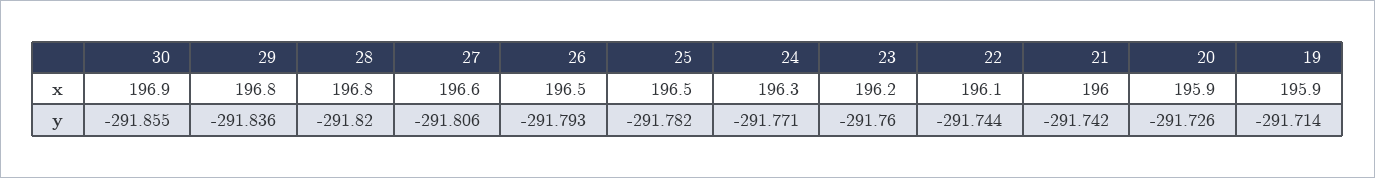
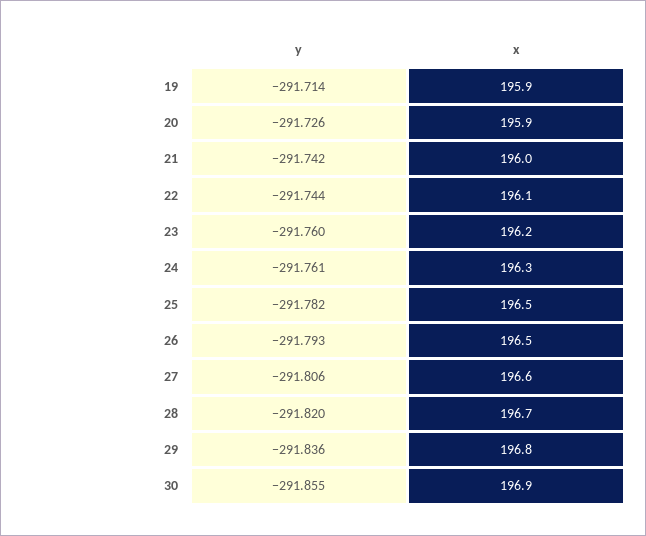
  {
    "30": {
      "x": 196.9,
      "y": -291.855
    },
    "29": {
      "x": 196.8,
      "y": -291.836
    },
    "28": {
-     "x": 196.8,
+     "x": 196.7,
      "y": -291.82
    },
    "27": {
      "x": 196.6,
      "y": -291.806
    },
    "26": {
      "x": 196.5,
      "y": -291.793
    },
    "25": {
      "x": 196.5,
      "y": -291.782
    },
    "24": {
      "x": 196.3,
-     "y": -291.771
+     "y": -291.761
    },
    "23": {
      "x": 196.2,
      "y": -291.76
    },
    "22": {
      "x": 196.1,
      "y": -291.744
    },
    "21": {
      "x": 196,
      "y": -291.742
    },
    "20": {
      "x": 195.9,
      "y": -291.726
    },
    "19": {
      "x": 195.9,
      "y": -291.714
    }
  }

